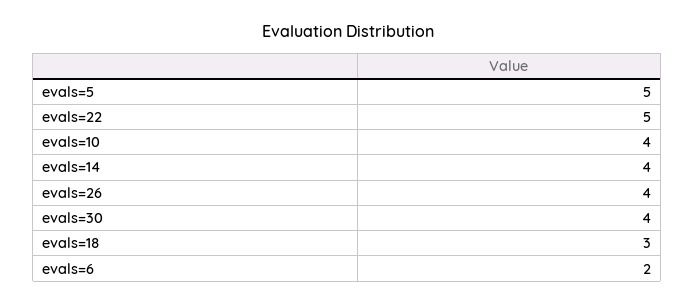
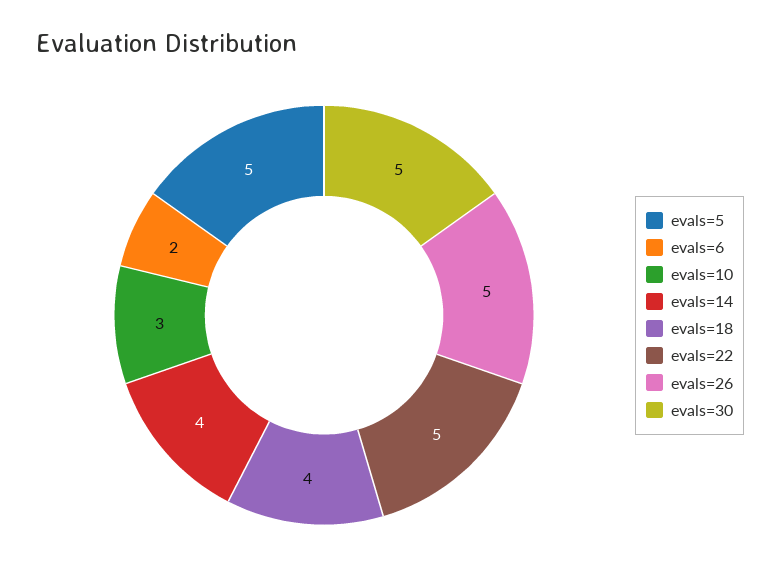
  {
    "evals=5": 5,
    "evals=22": 5,
-   "evals=10": 4,
+   "evals=10": 3,
    "evals=14": 4,
-   "evals=26": 4,
+   "evals=26": 5,
-   "evals=30": 4,
+   "evals=30": 5,
-   "evals=18": 3,
+   "evals=18": 4,
    "evals=6": 2
  }

